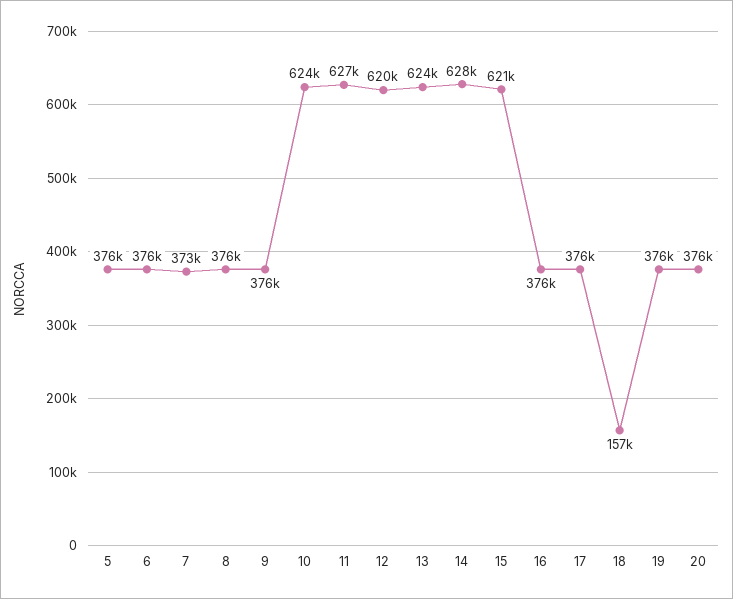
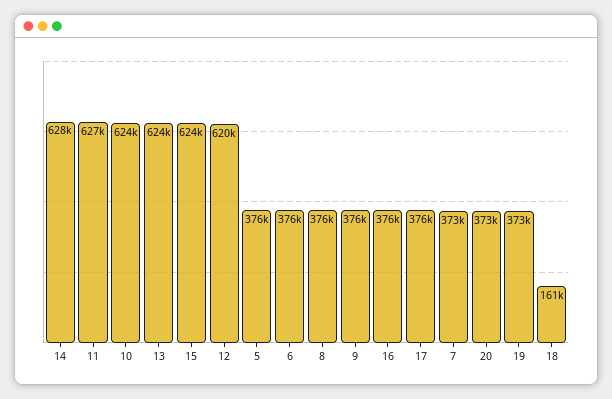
  {
    "5": 376000,
    "6": 376000,
    "7": 373000,
    "8": 376000,
    "9": 376000,
    "10": 624000,
    "11": 627000,
    "12": 620000,
    "13": 624000,
    "14": 628000,
-   "15": 621000,
+   "15": 624000,
    "16": 376000,
    "17": 376000,
-   "18": 157000,
+   "18": 161000,
-   "19": 376000,
+   "19": 373000,
-   "20": 376000
+   "20": 373000
  }

